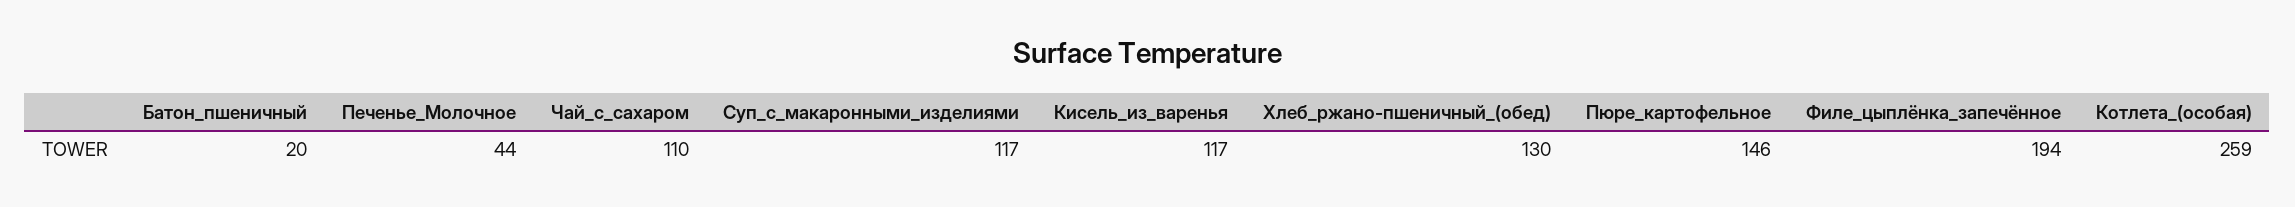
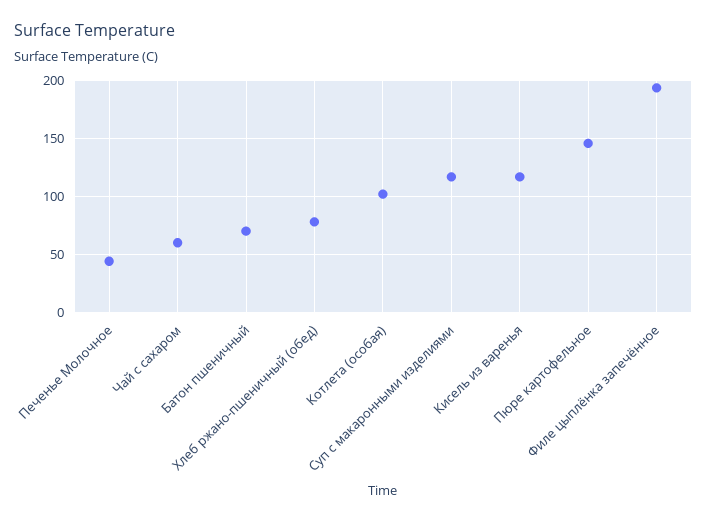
  {
-   "Батон_пшеничный": 20,
+   "Батон_пшеничный": 70,
    "Печенье_Молочное": 44,
-   "Чай_с_сахаром": 110,
+   "Чай_с_сахаром": 60,
    "Суп_с_макаронными_изделиями": 117,
    "Кисель_из_варенья": 117,
-   "Хлеб_ржано-пшеничный_(обед)": 130,
+   "Хлеб_ржано-пшеничный_(обед)": 80,
    "Пюре_картофельное": 146,
    "Филе_цыплёнка_запечённое": 194,
-   "Котлета_(особая)": 259
+   "Котлета_(особая)": 100
  }

